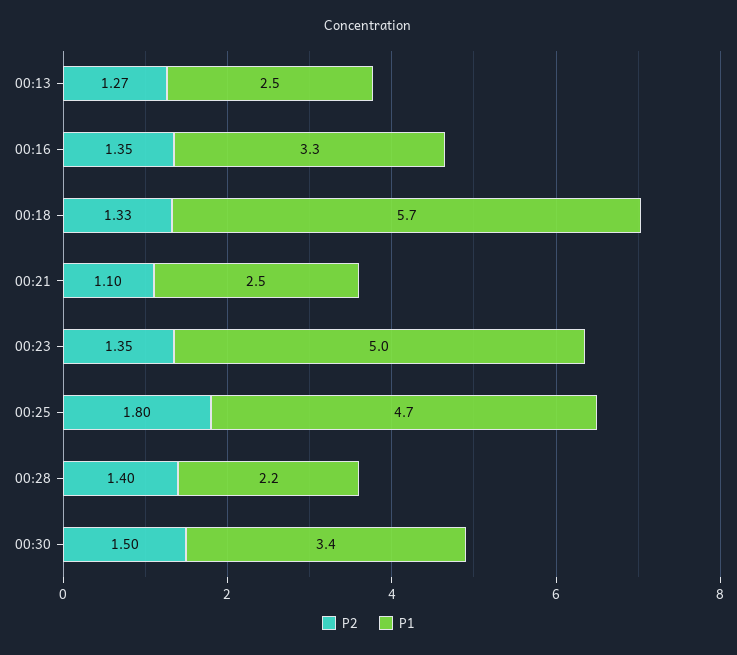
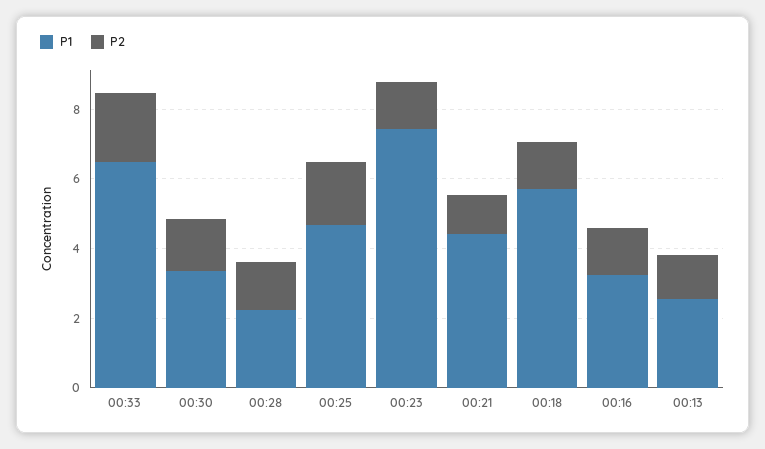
  {
    "P2": {
      "00:13": 1.27,
      "00:16": 1.35,
      "00:18": 1.33,
      "00:21": 1.1,
      "00:23": 1.35,
      "00:25": 1.8,
      "00:28": 1.4,
-     "00:30": 1.5
+     "00:30": 1.5,
+     "00:33": 2
    },
    "P1": {
      "00:13": 2.5,
      "00:16": 3.3,
      "00:18": 5.7,
-     "00:21": 2.5,
+     "00:21": 4.5,
-     "00:23": 5,
+     "00:23": 7.5,
      "00:25": 4.7,
      "00:28": 2.2,
-     "00:30": 3.4
+     "00:30": 3.4,
+     "00:33": 6.5
    }
  }

